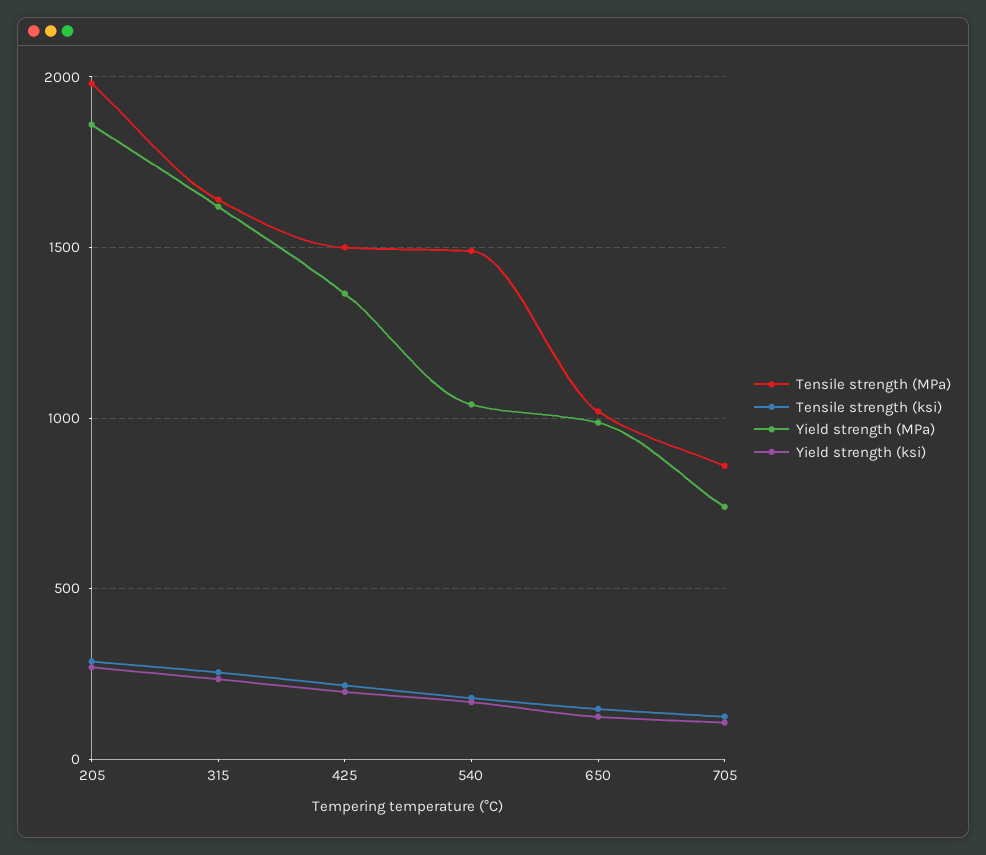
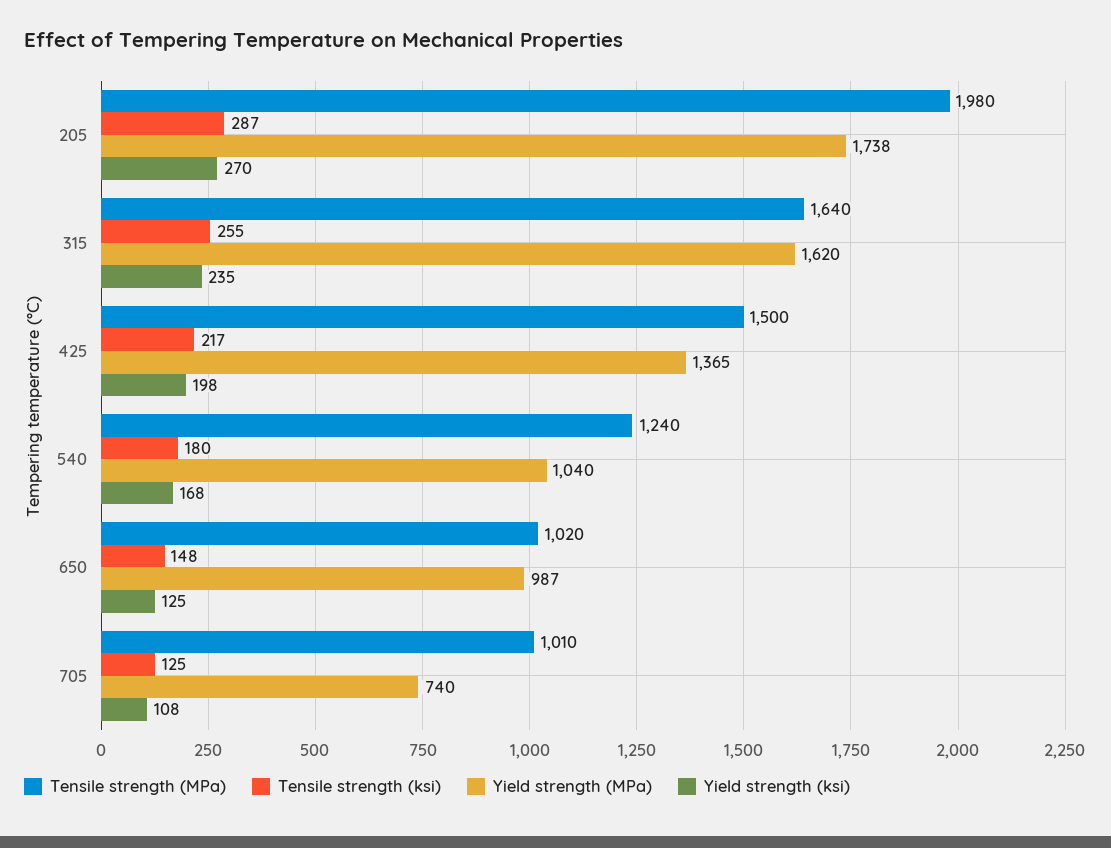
  {
    "Tensile strength (MPa)": {
      "205": 1980,
      "315": 1640,
      "425": 1500,
-     "540": 1500,
+     "540": 1240,
      "650": 1020,
-     "705": 850
+     "705": 1010
    },
    "Tensile strength (ksi)": {
      "205": 287,
      "315": 255,
      "425": 217,
      "540": 180,
      "650": 148,
      "705": 125
    },
    "Yield strength (MPa)": {
-     "205": 1850,
+     "205": 1738,
      "315": 1620,
      "425": 1365,
      "540": 1040,
      "650": 987,
      "705": 740
    },
    "Yield strength (ksi)": {
      "205": 270,
      "315": 235,
      "425": 198,
      "540": 168,
      "650": 125,
      "705": 108
    }
  }

